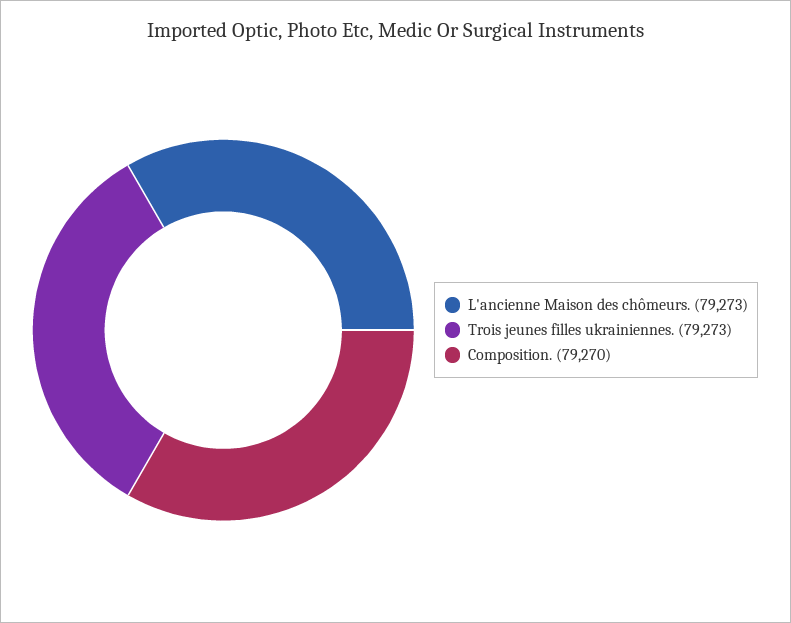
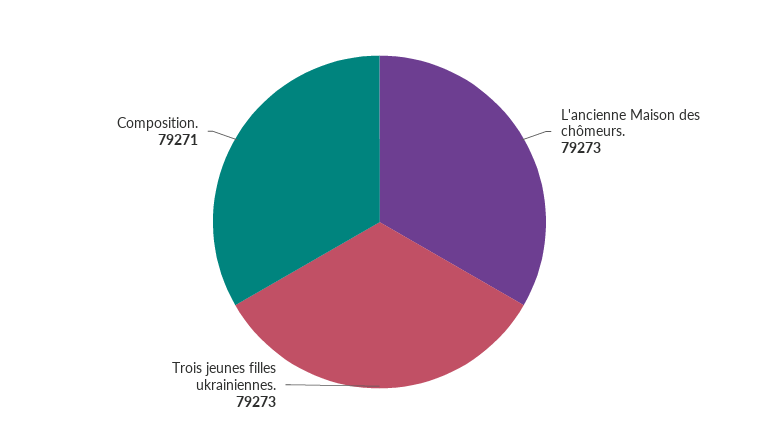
  {
    "L'ancienne Maison des chômeurs.": 79273,
    "Trois jeunes filles ukrainiennes.": 79273,
-   "Composition.": 79270
+   "Composition.": 79271
  }

